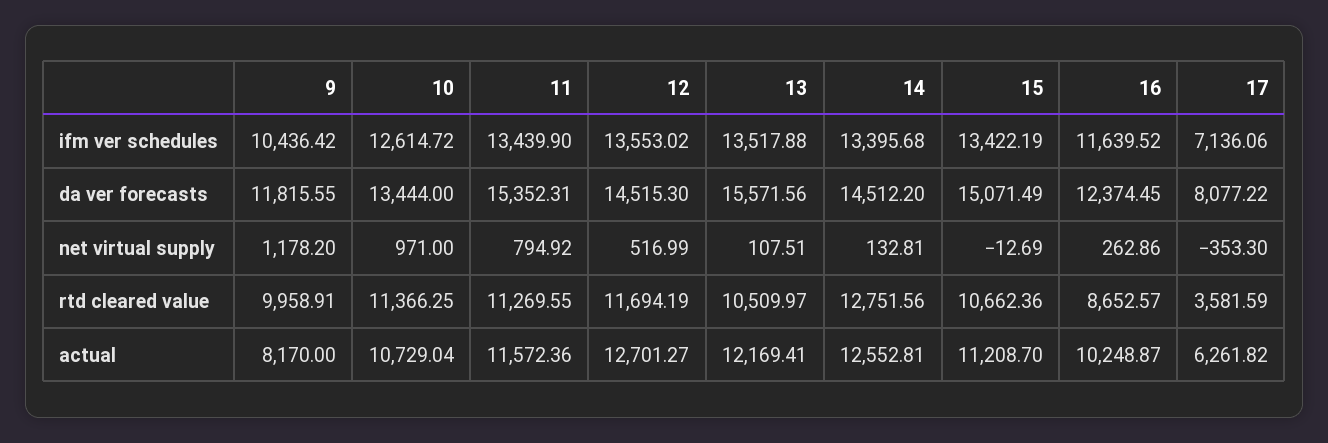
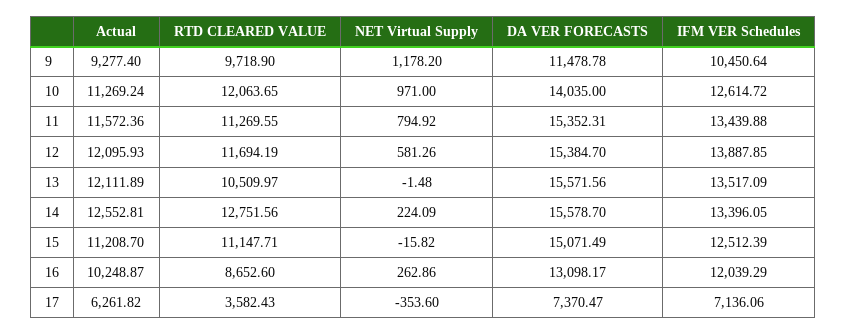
  {
    "9": {
-     "ifm ver schedules": 10436.42,
+     "ifm ver schedules": 10450.64,
-     "da ver forecasts": 11815.55,
+     "da ver forecasts": 11478.78,
      "net virtual supply": 1178.2,
-     "rtd cleared value": 9958.91,
+     "rtd cleared value": 9718.9,
-     "actual": 8170
+     "actual": 9277.4
    },
    "10": {
      "ifm ver schedules": 12614.72,
-     "da ver forecasts": 13444,
+     "da ver forecasts": 14035,
      "net virtual supply": 971,
-     "rtd cleared value": 11366.25,
+     "rtd cleared value": 12063.65,
-     "actual": 10729.04
+     "actual": 11269.24
    },
    "11": {
-     "ifm ver schedules": 13439.9,
+     "ifm ver schedules": 13439.88,
      "da ver forecasts": 15352.31,
      "net virtual supply": 794.92,
      "rtd cleared value": 11269.55,
      "actual": 11572.36
    },
    "12": {
-     "ifm ver schedules": 13553.02,
+     "ifm ver schedules": 13887.85,
-     "da ver forecasts": 14515.3,
+     "da ver forecasts": 15384.7,
-     "net virtual supply": 516.99,
+     "net virtual supply": 581.26,
      "rtd cleared value": 11694.19,
-     "actual": 12701.27
+     "actual": 12095.93
    },
    "13": {
-     "ifm ver schedules": 13517.88,
+     "ifm ver schedules": 13517.09,
      "da ver forecasts": 15571.56,
-     "net virtual supply": 107.51,
+     "net virtual supply": -1.48,
      "rtd cleared value": 10509.97,
-     "actual": 12169.41
+     "actual": 12111.89
    },
    "14": {
-     "ifm ver schedules": 13395.68,
+     "ifm ver schedules": 13396.05,
-     "da ver forecasts": 14512.2,
+     "da ver forecasts": 15578.7,
-     "net virtual supply": 132.81,
+     "net virtual supply": 224.09,
      "rtd cleared value": 12751.56,
      "actual": 12552.81
    },
    "15": {
-     "ifm ver schedules": 13422.19,
+     "ifm ver schedules": 12512.39,
      "da ver forecasts": 15071.49,
-     "net virtual supply": -12.69,
+     "net virtual supply": -15.82,
-     "rtd cleared value": 10662.36,
+     "rtd cleared value": 11147.71,
      "actual": 11208.7
    },
    "16": {
-     "ifm ver schedules": 11639.52,
+     "ifm ver schedules": 12039.29,
-     "da ver forecasts": 12374.45,
+     "da ver forecasts": 13098.17,
      "net virtual supply": 262.86,
-     "rtd cleared value": 8652.57,
+     "rtd cleared value": 8652.6,
      "actual": 10248.87
    },
    "17": {
      "ifm ver schedules": 7136.06,
-     "da ver forecasts": 8077.22,
+     "da ver forecasts": 7370.47,
-     "net virtual supply": -353.3,
+     "net virtual supply": -353.6,
-     "rtd cleared value": 3581.59,
+     "rtd cleared value": 3582.43,
      "actual": 6261.82
    }
  }

